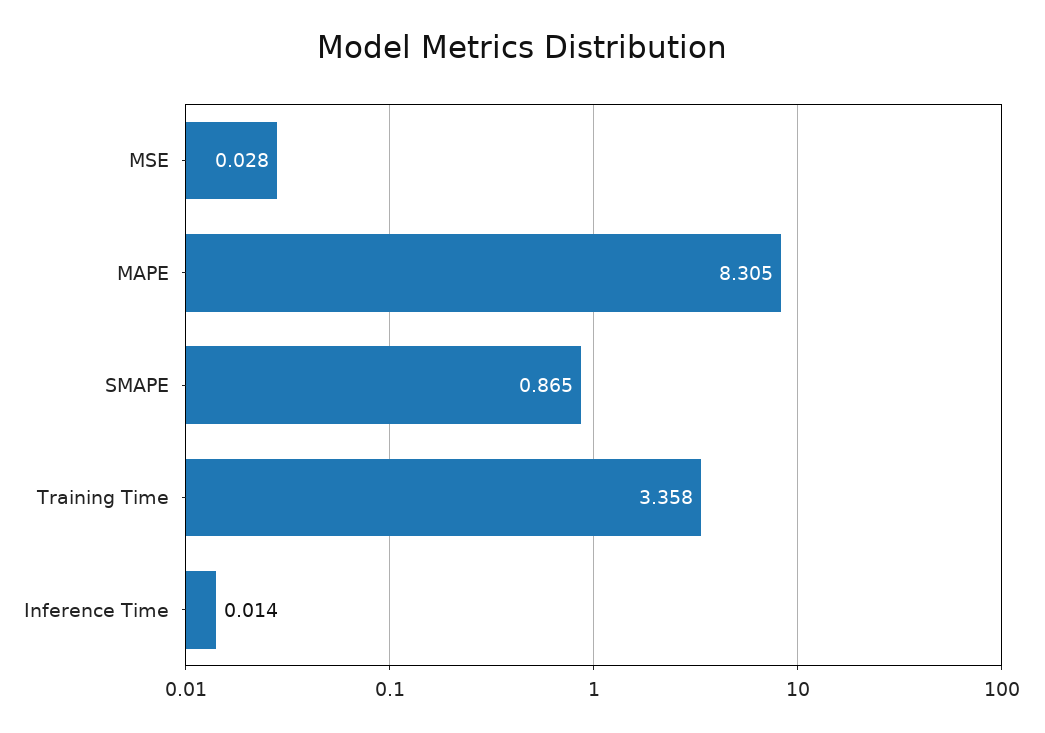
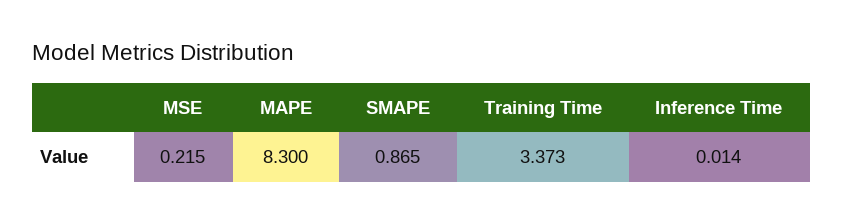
  {
-   "MSE": 0.028,
+   "MSE": 0.215,
-   "MAPE": 8.305,
+   "MAPE": 8.3,
    "SMAPE": 0.865,
-   "Training Time": 3.358,
+   "Training Time": 3.373,
    "Inference Time": 0.014
  }

